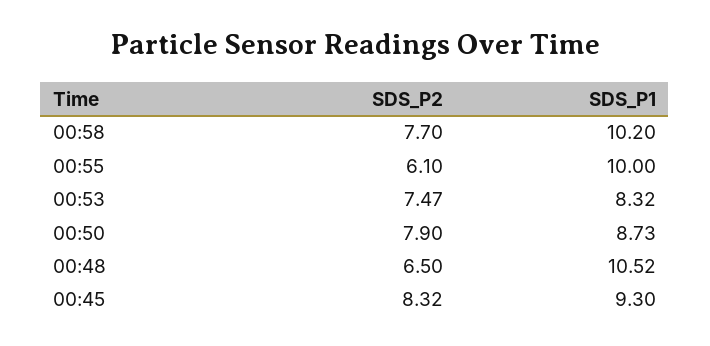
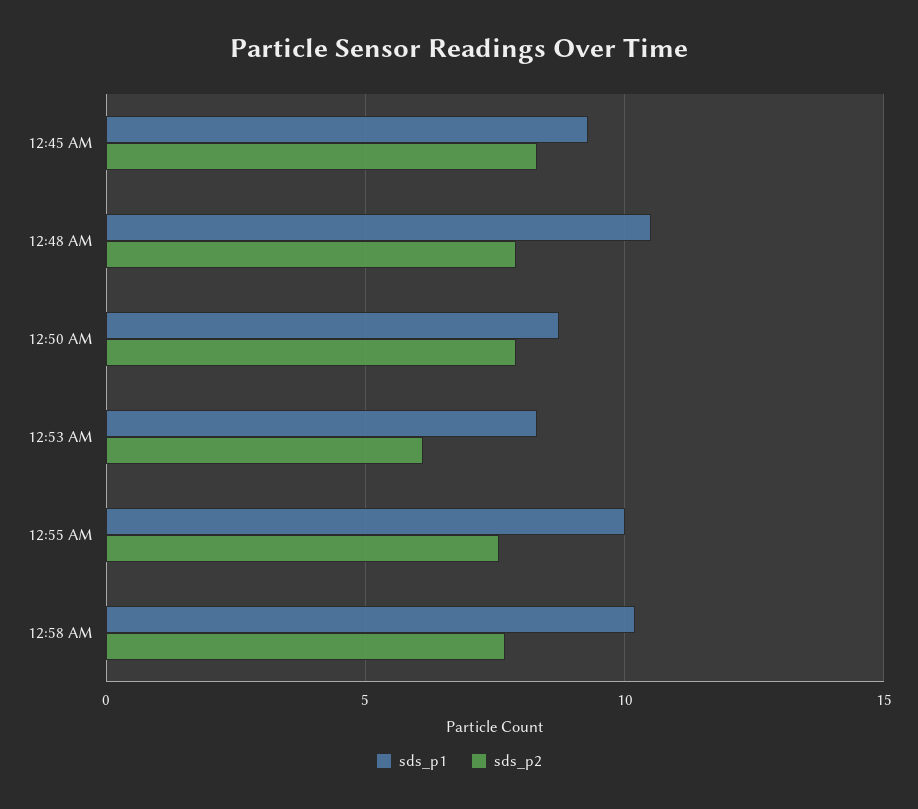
  {
    "SDS_P2": {
      "00:58": 7.7,
-     "00:55": 6.1,
+     "00:55": 7.5,
-     "00:53": 7.47,
+     "00:53": 6,
      "00:50": 7.9,
-     "00:48": 6.5,
+     "00:48": 8,
      "00:45": 8.32
    },
    "SDS_P1": {
      "00:58": 10.2,
      "00:55": 10,
      "00:53": 8.32,
      "00:50": 8.73,
      "00:48": 10.52,
      "00:45": 9.3
    }
  }

